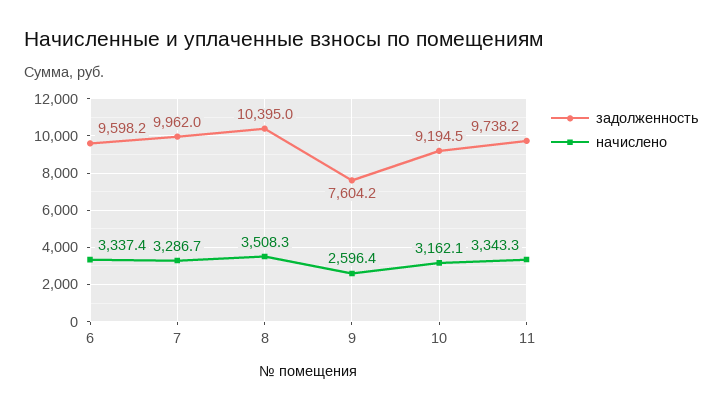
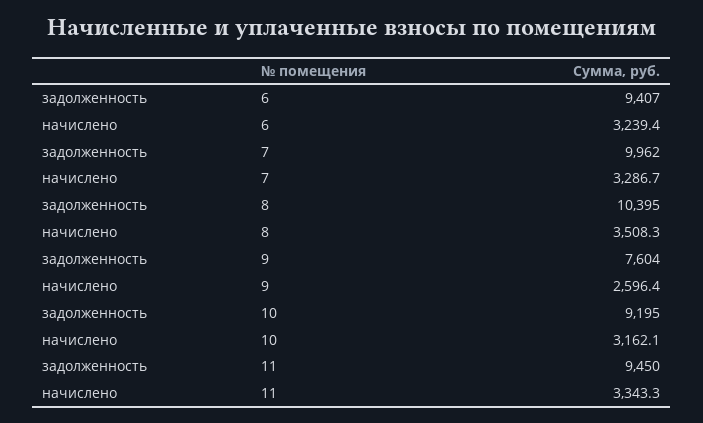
  {
    "задолженность": {
-     "6": 9598.2,
+     "6": 9407,
      "7": 9962,
      "8": 10395,
      "9": 7604.2,
      "10": 9194.5,
-     "11": 9738.2
+     "11": 9450
    },
    "начислено": {
-     "6": 3337.4,
+     "6": 3239.4,
      "7": 3286.7,
      "8": 3508.3,
      "9": 2596.4,
      "10": 3162.1,
      "11": 3343.3
    }
  }

